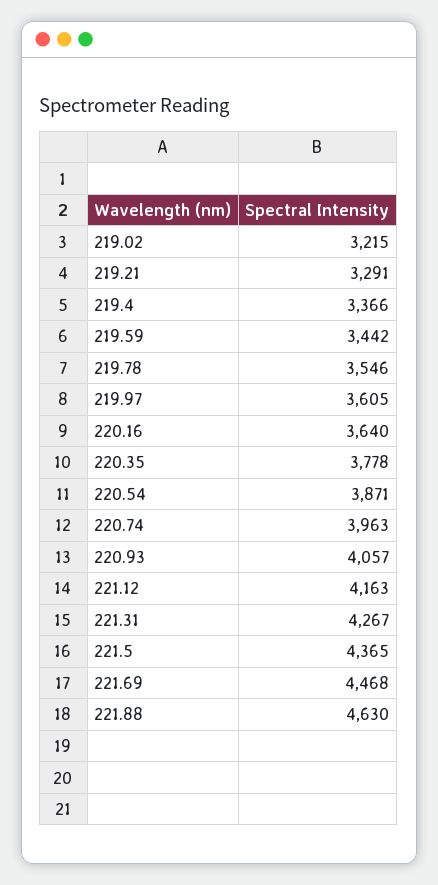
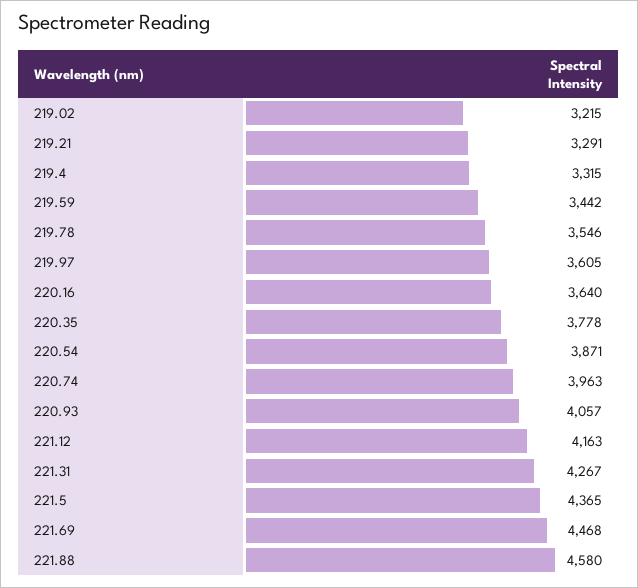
  {
    "219.02": 3215,
    "219.21": 3291,
-   "219.4": 3366,
+   "219.4": 3315,
    "219.59": 3442,
    "219.78": 3546,
    "219.97": 3605,
    "220.16": 3640,
    "220.35": 3778,
    "220.54": 3871,
    "220.74": 3963,
    "220.93": 4057,
    "221.12": 4163,
    "221.31": 4267,
    "221.5": 4365,
    "221.69": 4468,
-   "221.88": 4630
+   "221.88": 4580
  }

